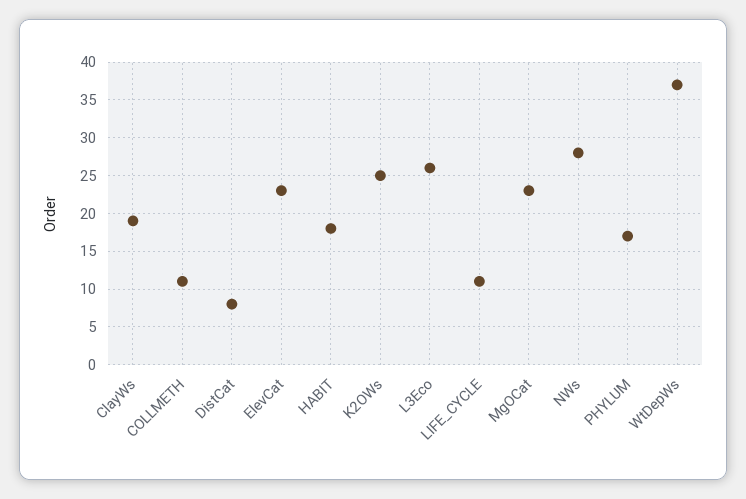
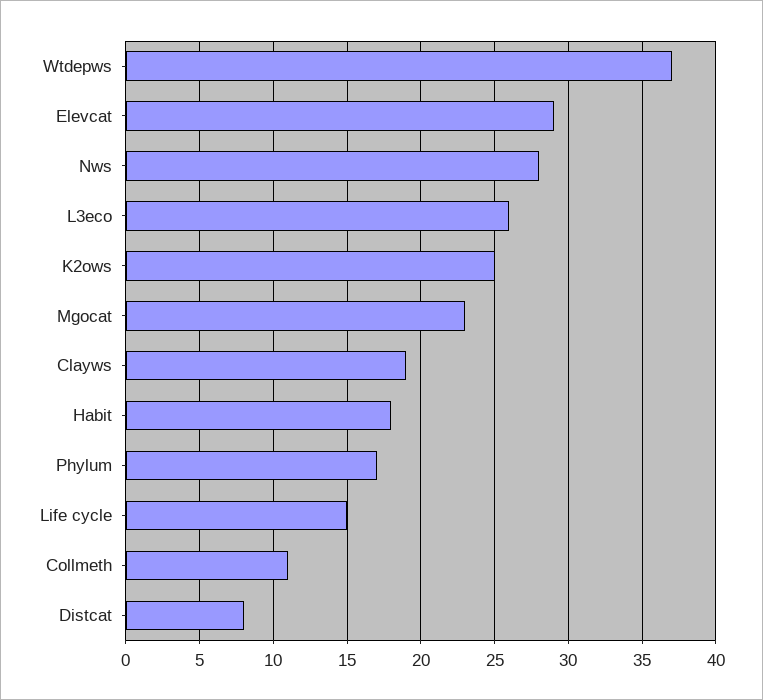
  {
    "ClayWs": 19,
    "COLLMETH": 11,
    "DistCat": 8,
-   "ElevCat": 23,
+   "ElevCat": 29,
    "HABIT": 18,
    "K2OWs": 25,
    "L3Eco": 26,
-   "LIFE_CYCLE": 11,
+   "LIFE_CYCLE": 15,
    "MgOCat": 23,
    "NWs": 28,
    "PHYLUM": 17,
    "WtDepWs": 37
  }

